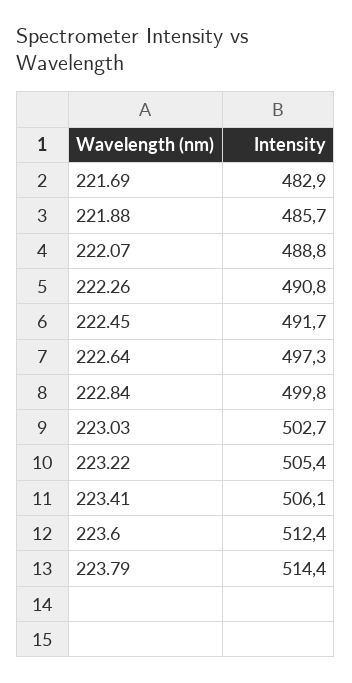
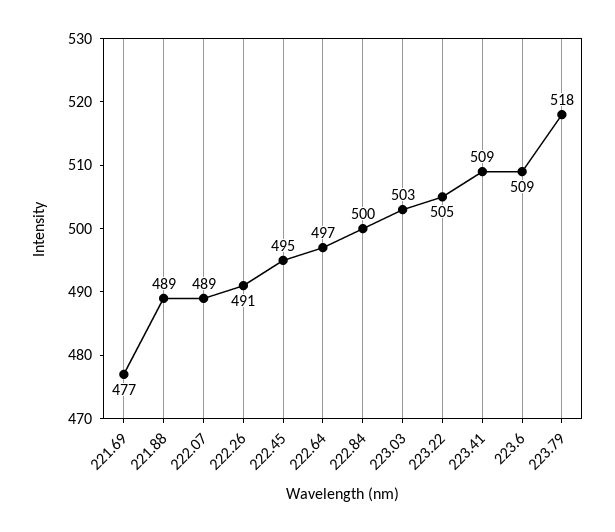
  {
-   "221.69": 482.9,
+   "221.69": 477,
-   "221.88": 485.7,
+   "221.88": 489,
    "222.07": 488.8,
    "222.26": 490.8,
-   "222.45": 491.7,
+   "222.45": 495,
    "222.64": 497.3,
    "222.84": 499.8,
    "223.03": 502.7,
    "223.22": 505.4,
-   "223.41": 506.1,
+   "223.41": 509,
-   "223.6": 512.4,
+   "223.6": 509,
-   "223.79": 514.4
+   "223.79": 518
  }

